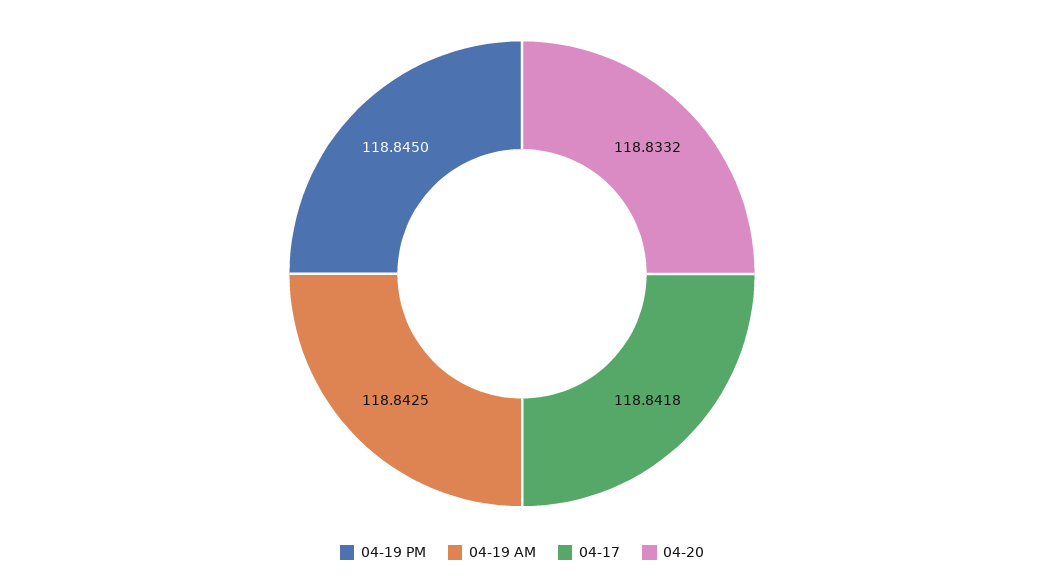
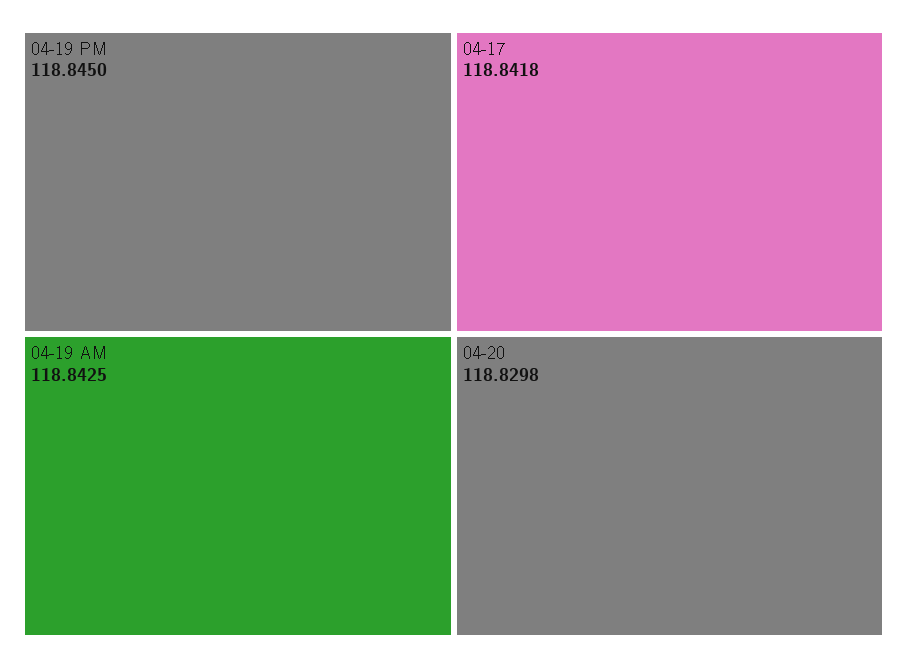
  {
    "04-19 PM": 118.845,
    "04-19 AM": 118.8425,
    "04-17": 118.8418,
-   "04-20": 118.8332
+   "04-20": 118.8298
  }

